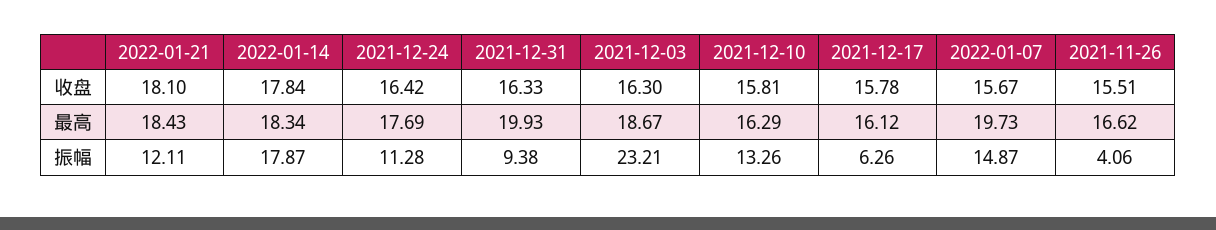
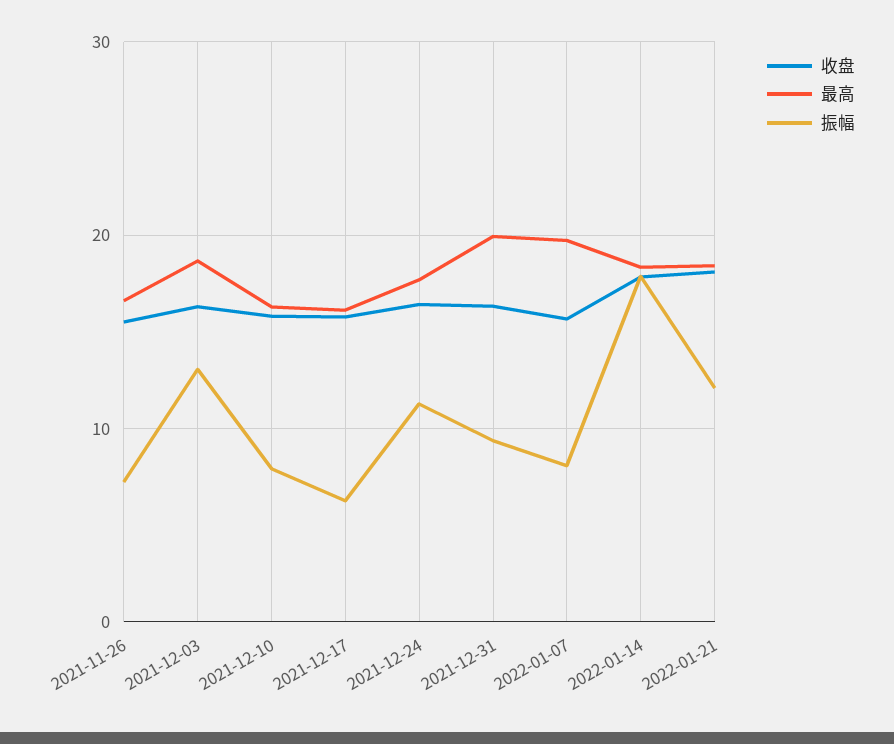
  {
    "收盘": {
      "2022-01-21": 18.1,
      "2022-01-14": 17.84,
      "2021-12-24": 16.42,
      "2021-12-31": 16.33,
      "2021-12-03": 16.3,
      "2021-12-10": 15.81,
      "2021-12-17": 15.78,
      "2022-01-07": 15.67,
      "2021-11-26": 15.51
    },
    "最高": {
      "2022-01-21": 18.43,
      "2022-01-14": 18.34,
      "2021-12-24": 17.69,
      "2021-12-31": 19.93,
      "2021-12-03": 18.67,
      "2021-12-10": 16.29,
      "2021-12-17": 16.12,
      "2022-01-07": 19.73,
      "2021-11-26": 16.62
    },
    "振幅": {
      "2022-01-21": 12.11,
      "2022-01-14": 17.87,
      "2021-12-24": 11.28,
      "2021-12-31": 9.38,
-     "2021-12-03": 23.21,
+     "2021-12-03": 13,
-     "2021-12-10": 13.26,
+     "2021-12-10": 8,
      "2021-12-17": 6.26,
-     "2022-01-07": 14.87,
+     "2022-01-07": 8,
-     "2021-11-26": 4.06
+     "2021-11-26": 7
    }
  }

